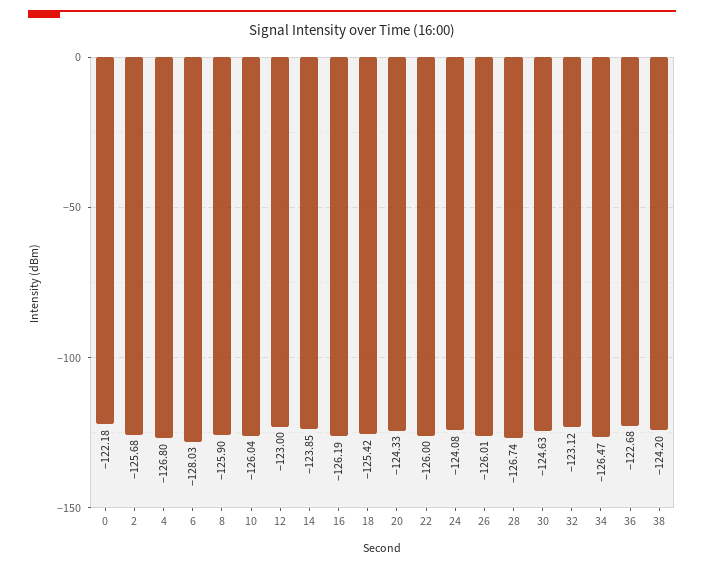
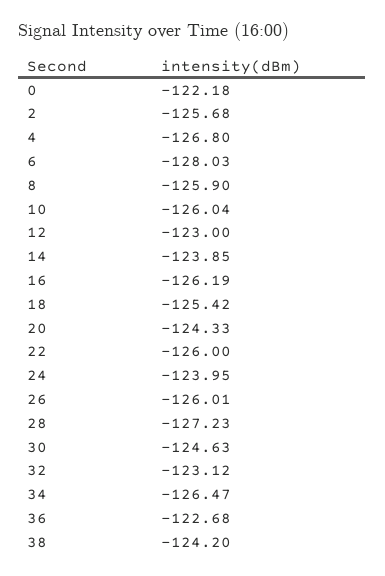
  {
    "0": -122.18,
    "2": -125.68,
    "4": -126.8,
    "6": -128.03,
    "8": -125.9,
    "10": -126.04,
    "12": -123,
    "14": -123.85,
    "16": -126.19,
    "18": -125.42,
    "20": -124.33,
    "22": -126,
-   "24": -124.08,
+   "24": -123.95,
    "26": -126.01,
-   "28": -126.74,
+   "28": -127.23,
    "30": -124.63,
    "32": -123.12,
    "34": -126.47,
    "36": -122.68,
    "38": -124.2
  }

